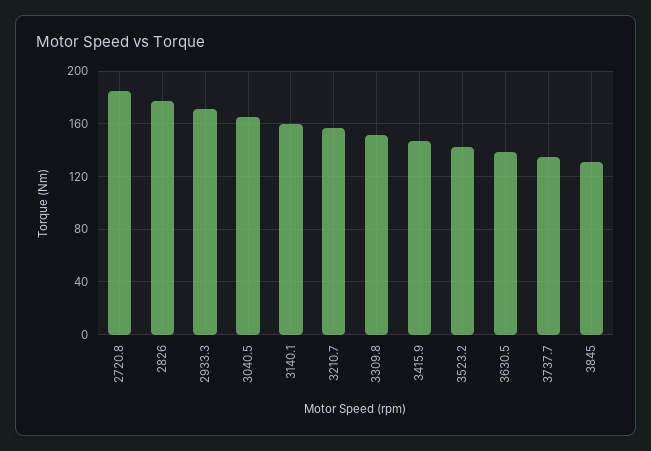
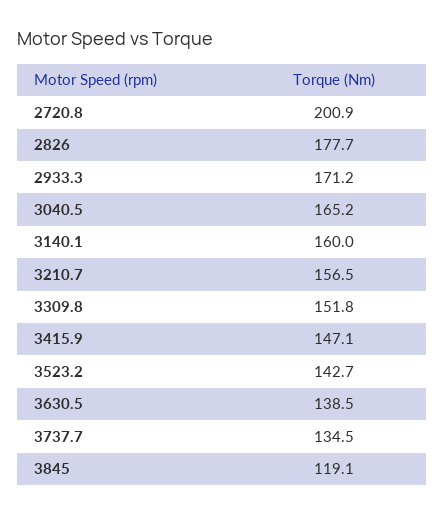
  {
-   "2720.8": 185,
+   "2720.8": 200.9,
    "2826": 177.7,
    "2933.3": 171.2,
    "3040.5": 165.2,
    "3140.1": 160,
    "3210.7": 156.5,
    "3309.8": 151.8,
    "3415.9": 147.1,
    "3523.2": 142.7,
    "3630.5": 138.5,
    "3737.7": 134.5,
-   "3845": 130
+   "3845": 119.1
  }

